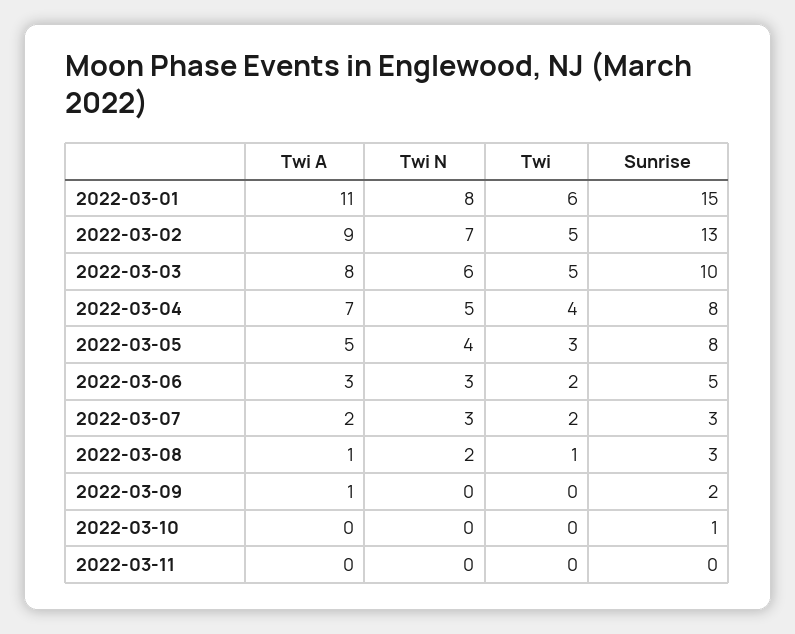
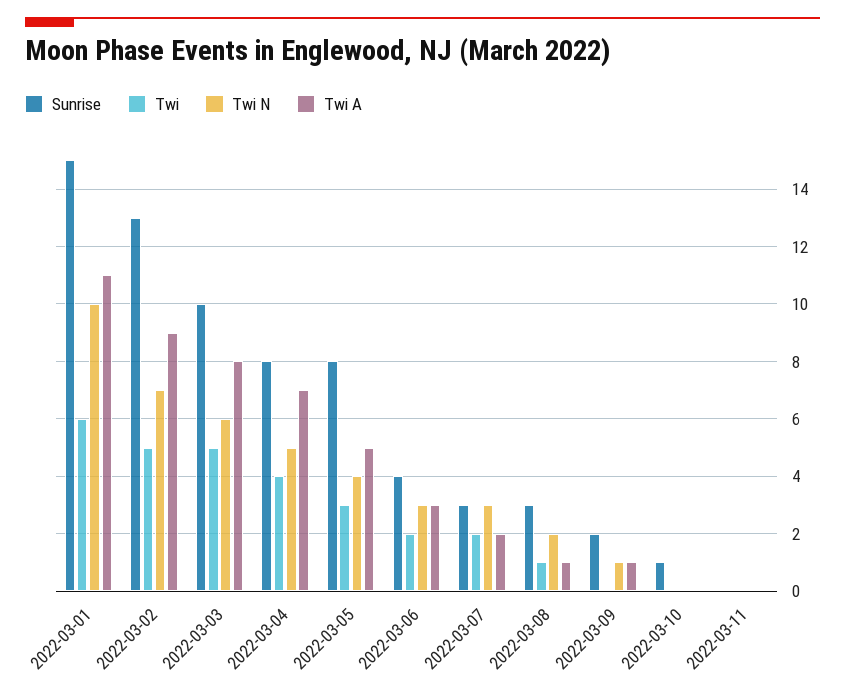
  {
    "Twi A": {
      "2022-03-01": 11,
      "2022-03-02": 9,
      "2022-03-03": 8,
      "2022-03-04": 7,
      "2022-03-05": 5,
      "2022-03-06": 3,
      "2022-03-07": 2,
      "2022-03-08": 1,
      "2022-03-09": 1,
      "2022-03-10": 0,
      "2022-03-11": 0
    },
    "Twi N": {
-     "2022-03-01": 8,
+     "2022-03-01": 10,
      "2022-03-02": 7,
      "2022-03-03": 6,
      "2022-03-04": 5,
      "2022-03-05": 4,
      "2022-03-06": 3,
      "2022-03-07": 3,
      "2022-03-08": 2,
-     "2022-03-09": 0,
+     "2022-03-09": 1,
      "2022-03-10": 0,
      "2022-03-11": 0
    },
    "Twi": {
      "2022-03-01": 6,
      "2022-03-02": 5,
      "2022-03-03": 5,
      "2022-03-04": 4,
      "2022-03-05": 3,
      "2022-03-06": 2,
      "2022-03-07": 2,
      "2022-03-08": 1,
      "2022-03-09": 0,
      "2022-03-10": 0,
      "2022-03-11": 0
    },
    "Sunrise": {
      "2022-03-01": 15,
      "2022-03-02": 13,
      "2022-03-03": 10,
      "2022-03-04": 8,
      "2022-03-05": 8,
-     "2022-03-06": 5,
+     "2022-03-06": 4,
      "2022-03-07": 3,
      "2022-03-08": 3,
      "2022-03-09": 2,
      "2022-03-10": 1,
      "2022-03-11": 0
    }
  }

